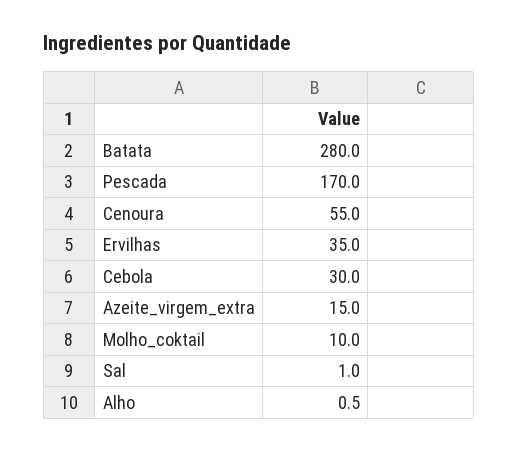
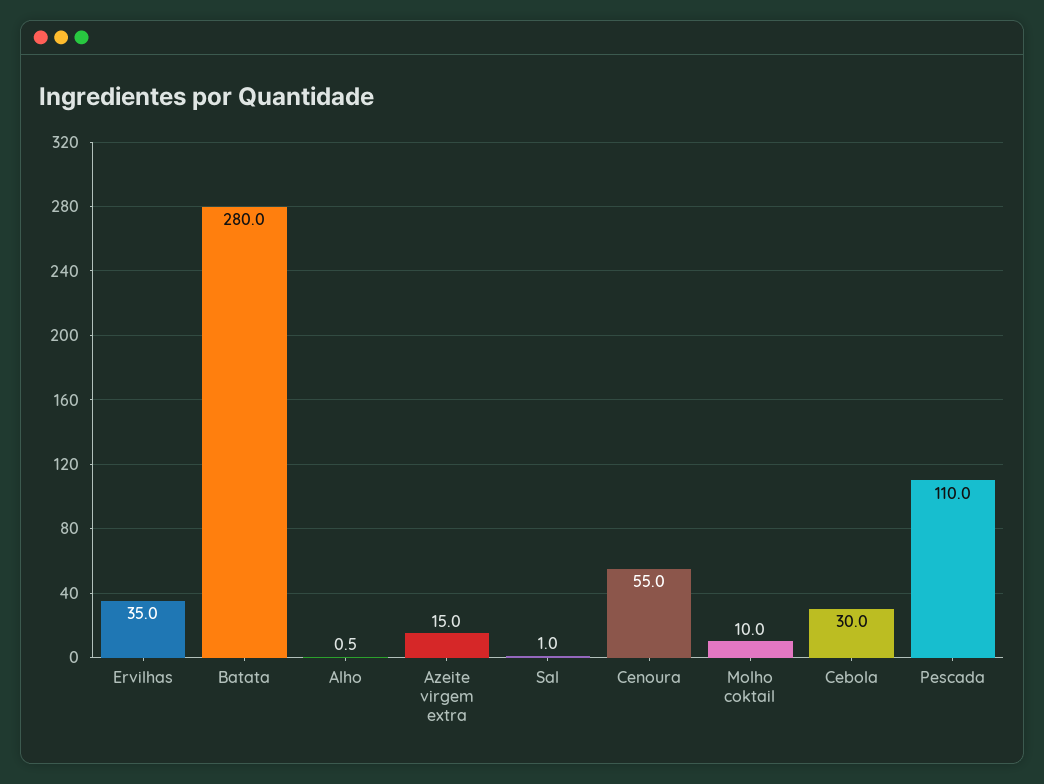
  {
    "Batata": 280,
-   "Pescada": 170,
+   "Pescada": 110,
    "Cenoura": 55,
    "Ervilhas": 35,
    "Cebola": 30,
    "Azeite_virgem_extra": 15,
    "Molho_coktail": 10,
    "Sal": 1,
    "Alho": 0.5
  }

